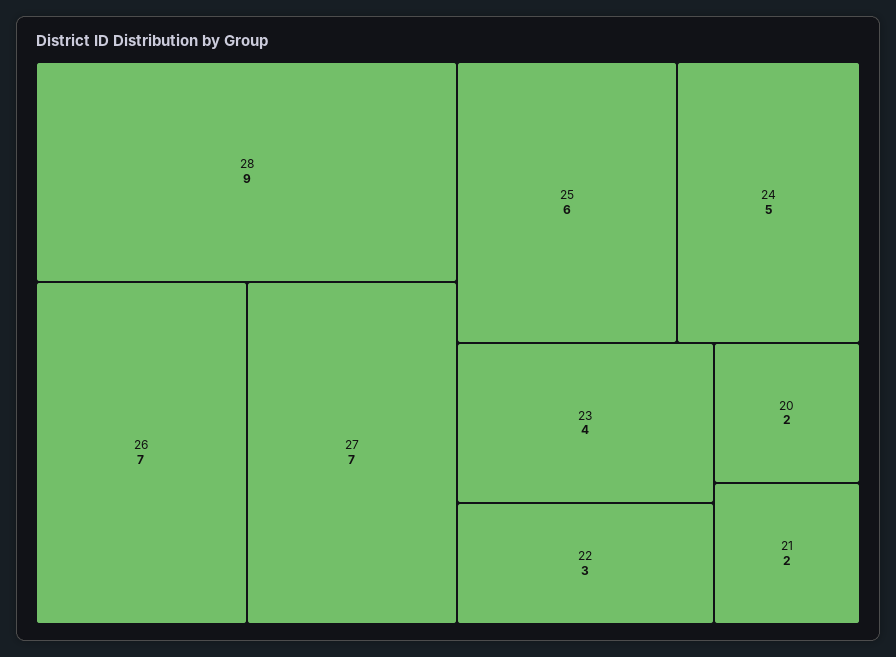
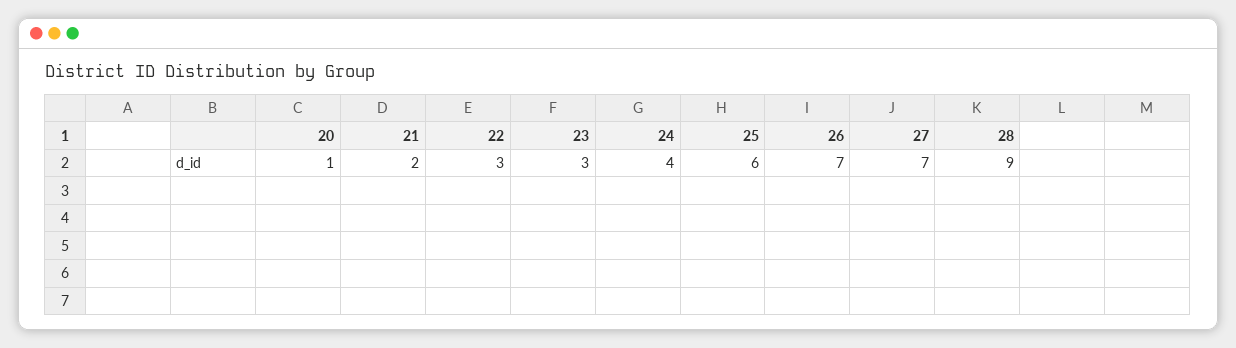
  {
    "28": 9,
    "26": 7,
    "27": 7,
    "25": 6,
-   "24": 5,
+   "24": 4,
-   "23": 4,
+   "23": 3,
    "22": 3,
-   "20": 2,
+   "20": 1,
    "21": 2
  }

